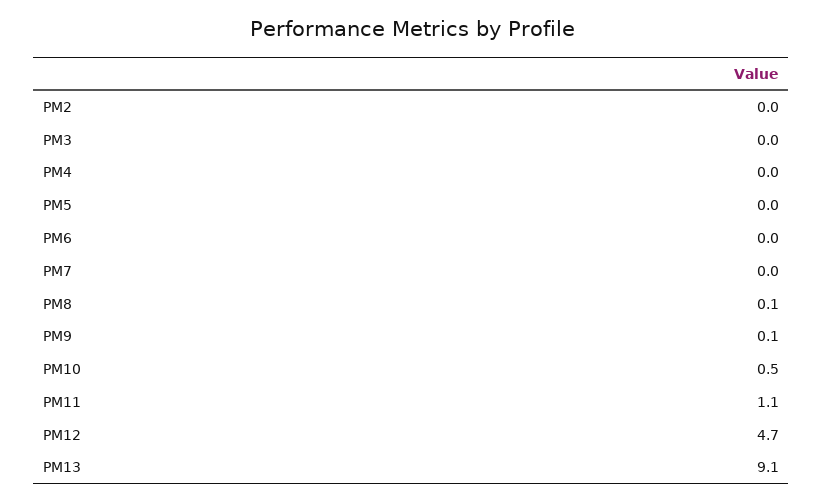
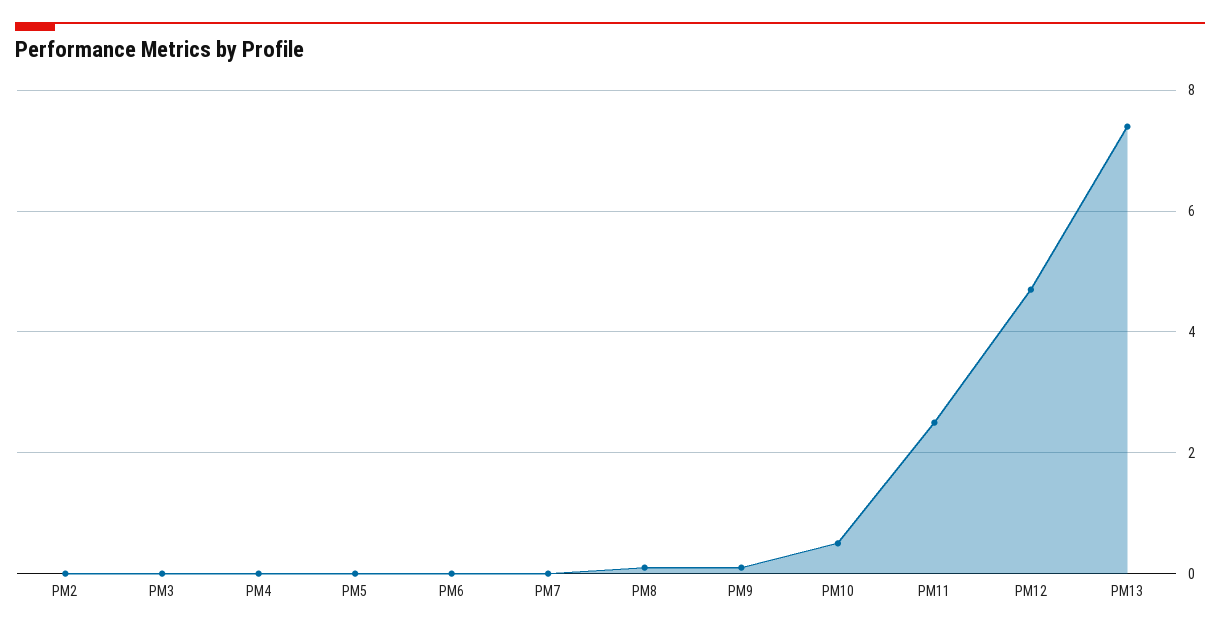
  {
    "PM2": 0,
    "PM3": 0,
    "PM4": 0,
    "PM5": 0,
    "PM6": 0,
    "PM7": 0,
    "PM8": 0.1,
    "PM9": 0.1,
    "PM10": 0.5,
-   "PM11": 1.1,
+   "PM11": 2.5,
    "PM12": 4.7,
-   "PM13": 9.1
+   "PM13": 7.5
  }

